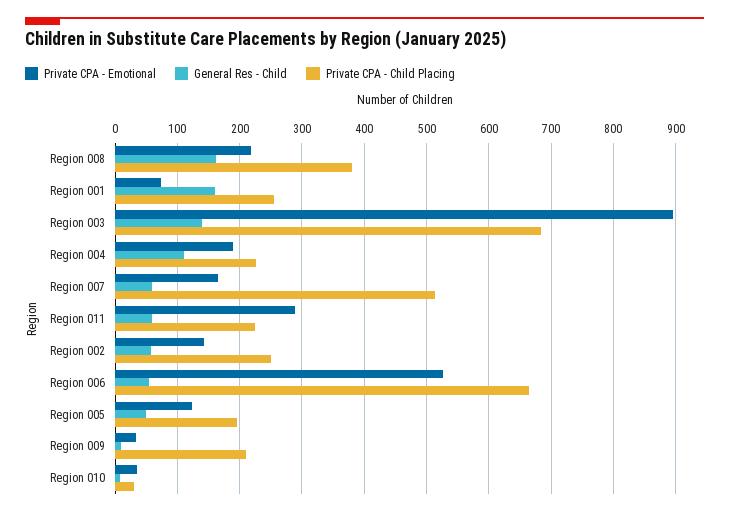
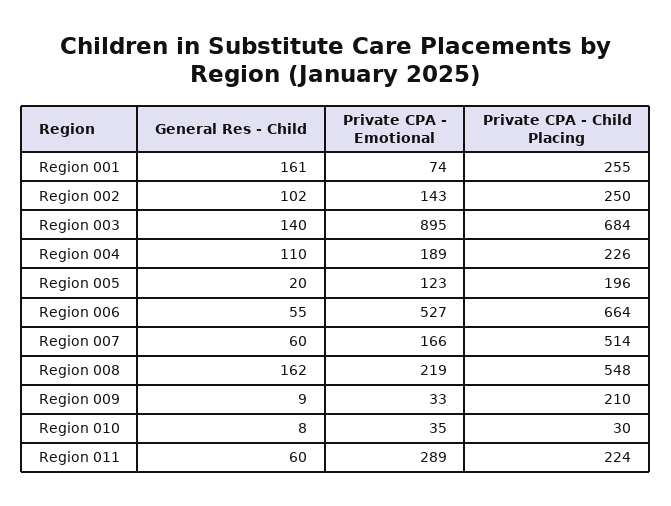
  {
    "Private CPA - Emotional": {
      "Region 008": 219,
      "Region 001": 74,
      "Region 003": 895,
      "Region 004": 189,
      "Region 007": 166,
      "Region 011": 289,
      "Region 002": 143,
      "Region 006": 527,
      "Region 005": 123,
      "Region 009": 33,
      "Region 010": 35
    },
    "General Res - Child": {
      "Region 008": 162,
      "Region 001": 161,
      "Region 003": 140,
      "Region 004": 110,
      "Region 007": 60,
      "Region 011": 60,
-     "Region 002": 60,
+     "Region 002": 102,
      "Region 006": 55,
-     "Region 005": 50,
+     "Region 005": 20,
      "Region 009": 9,
      "Region 010": 8
    },
    "Private CPA - Child Placing": {
-     "Region 008": 380,
+     "Region 008": 548,
      "Region 001": 255,
      "Region 003": 684,
      "Region 004": 226,
      "Region 007": 514,
      "Region 011": 224,
      "Region 002": 250,
      "Region 006": 664,
      "Region 005": 196,
      "Region 009": 210,
      "Region 010": 30
    }
  }

